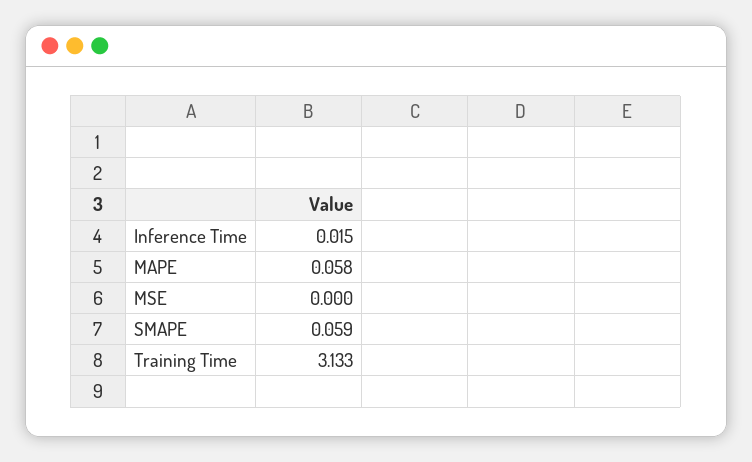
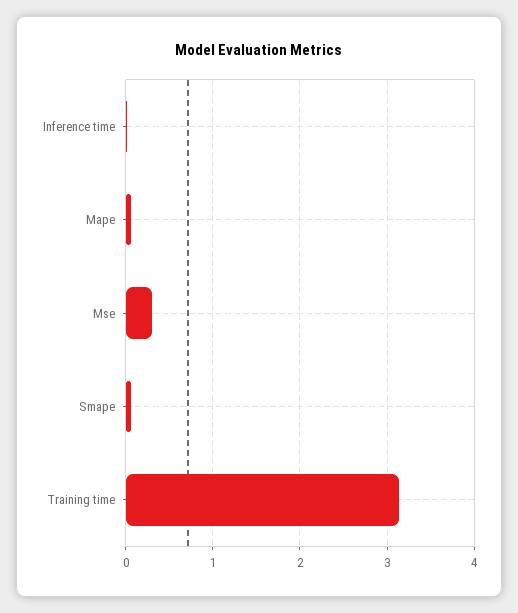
  {
    "Inference Time": 0.015,
    "MAPE": 0.058,
-   "MSE": 0,
+   "MSE": 0.3,
    "SMAPE": 0.059,
    "Training Time": 3.133
  }

